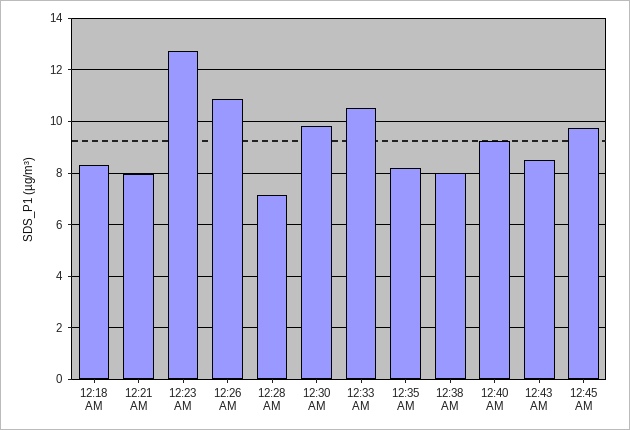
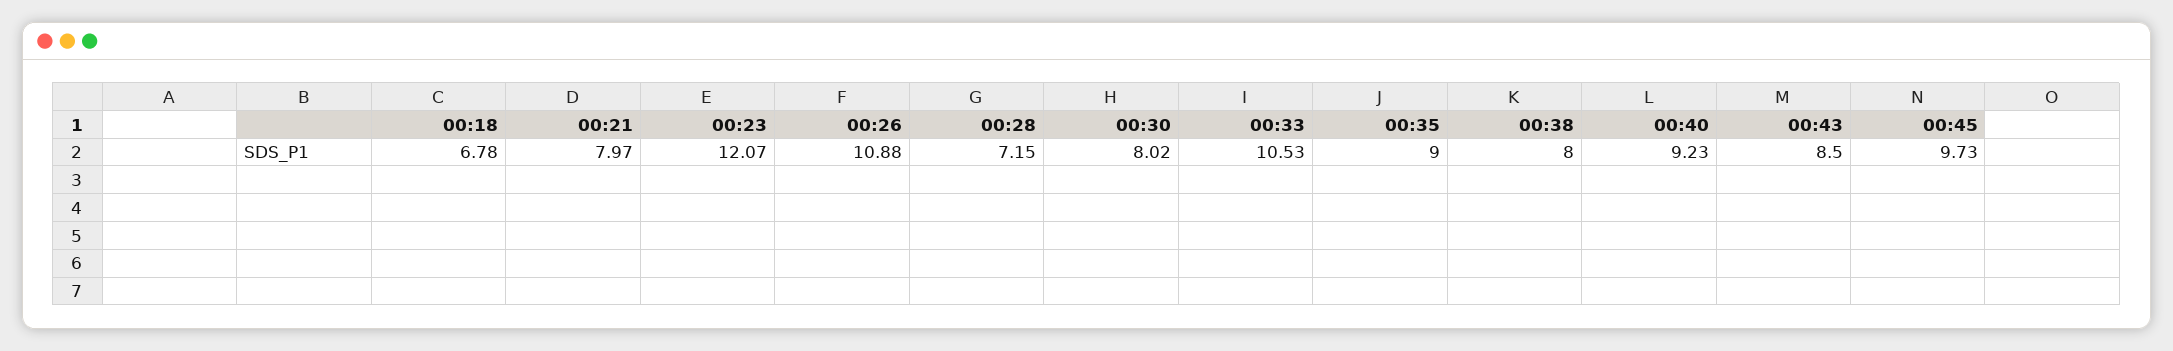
  {
-   "12:18 AM": 8.25,
+   "12:18 AM": 6.78,
    "12:21 AM": 7.97,
-   "12:23 AM": 12.75,
+   "12:23 AM": 12.07,
    "12:26 AM": 10.88,
    "12:28 AM": 7.15,
-   "12:30 AM": 9.75,
+   "12:30 AM": 8.02,
    "12:33 AM": 10.53,
-   "12:35 AM": 8.25,
+   "12:35 AM": 9,
    "12:38 AM": 8,
    "12:40 AM": 9.23,
    "12:43 AM": 8.5,
    "12:45 AM": 9.73
  }

